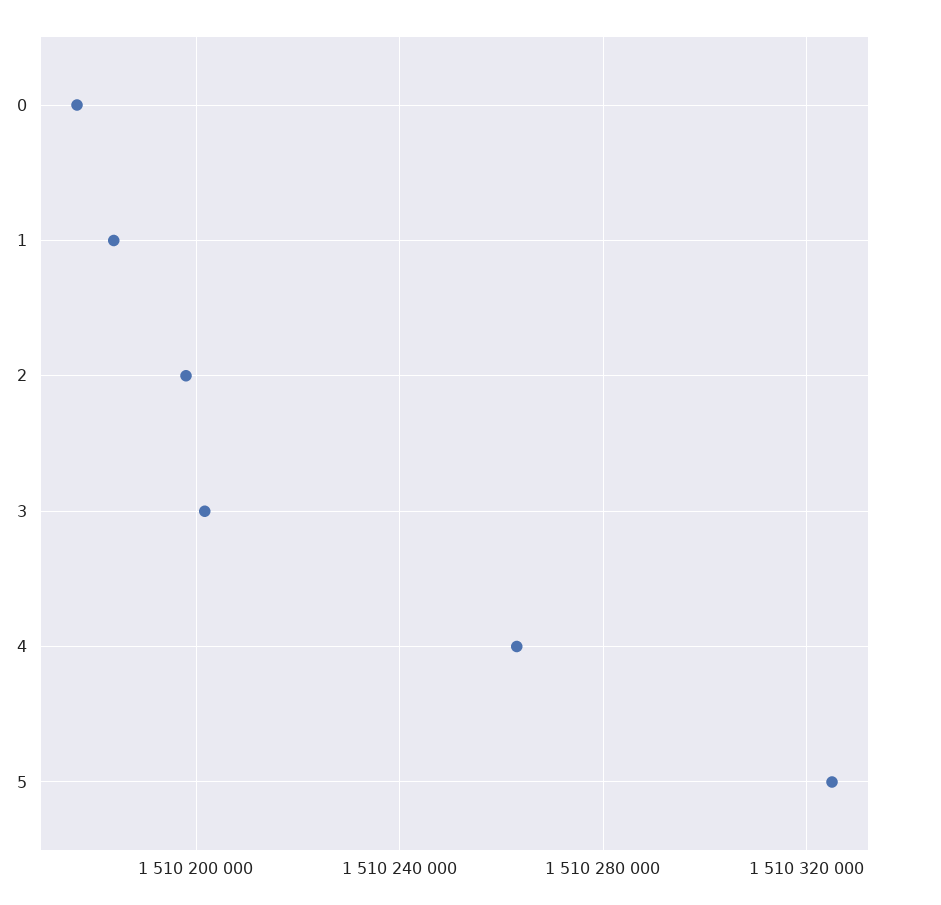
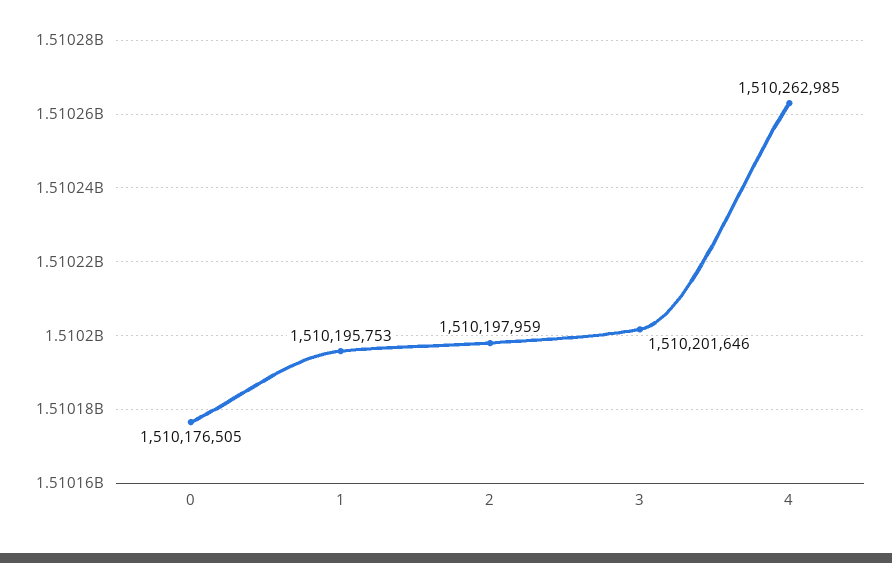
  {
    "0": 1510176505,
-   "1": 1510185000,
+   "1": 1510195753,
    "2": 1510197959,
    "3": 1510201646,
-   "4": 1510262985,
+   "4": 1510262985
-   "5": 1510325000
  }

